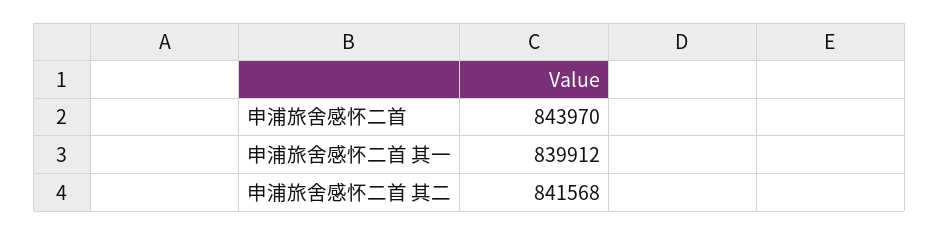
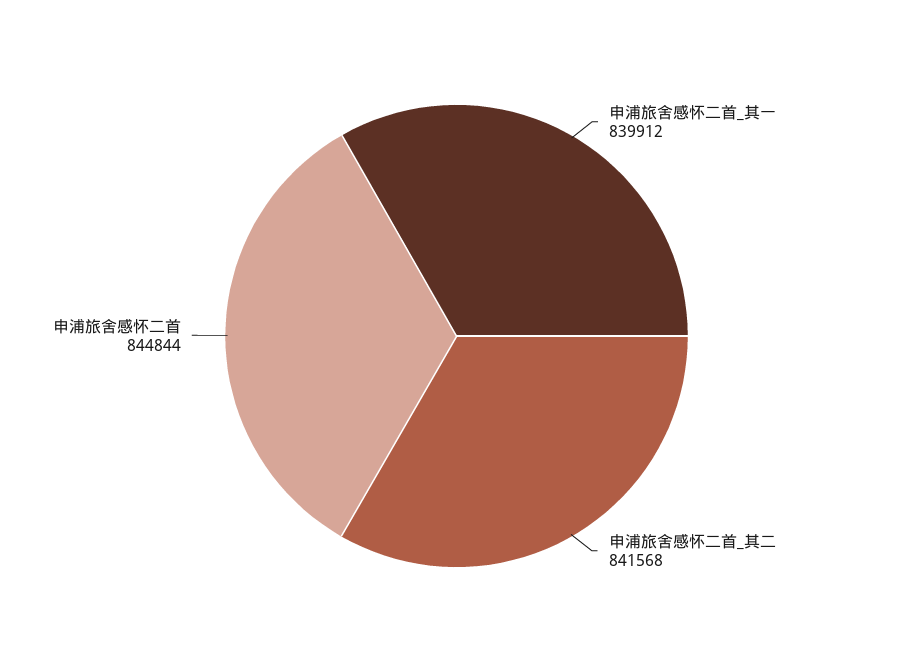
  {
-   "申浦旅舍感怀二首": 843970,
+   "申浦旅舍感怀二首": 844844,
    "申浦旅舍感怀二首 其一": 839912,
    "申浦旅舍感怀二首 其二": 841568
  }

